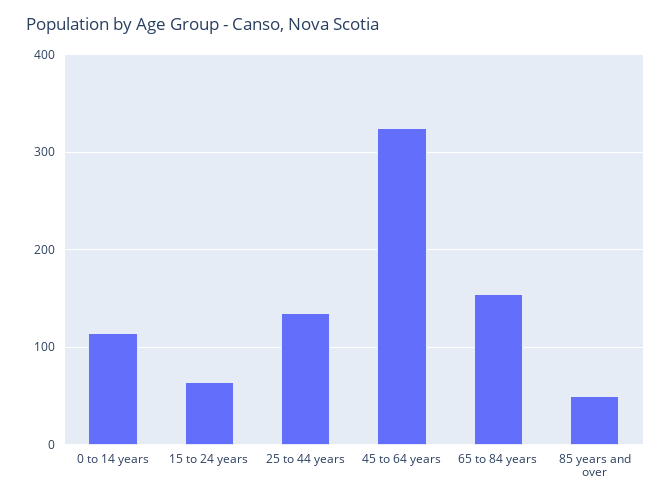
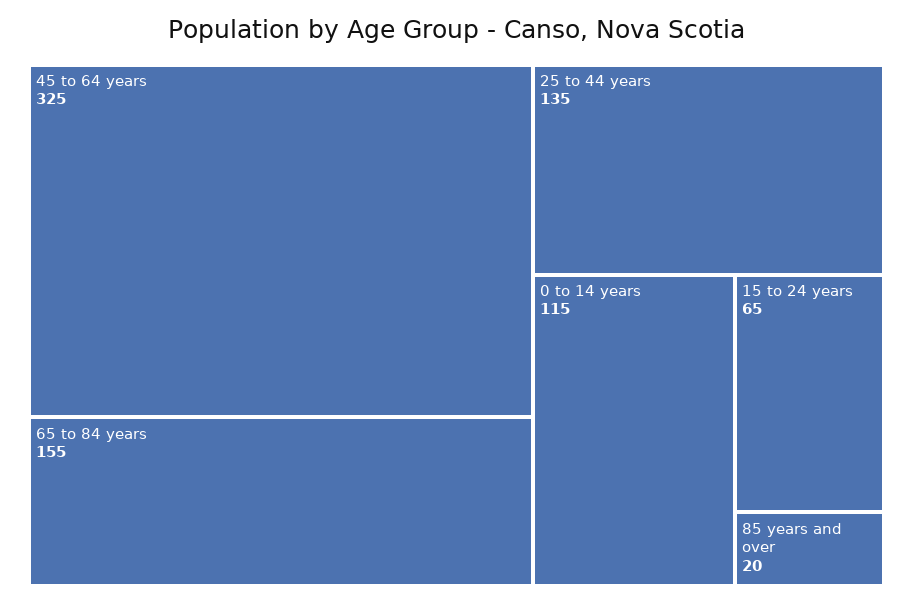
  {
    "0 to 14 years": 115,
    "15 to 24 years": 65,
    "25 to 44 years": 135,
    "45 to 64 years": 325,
    "65 to 84 years": 155,
-   "85 years and over": 50
+   "85 years and over": 20
  }

